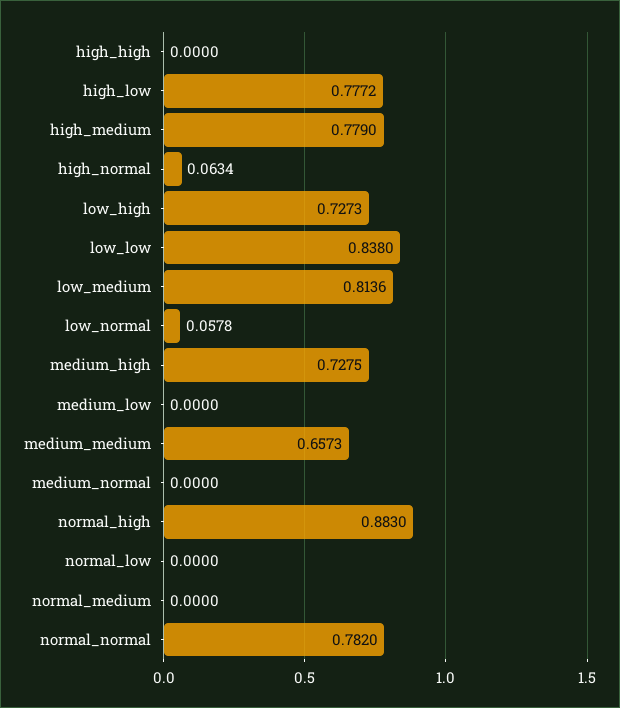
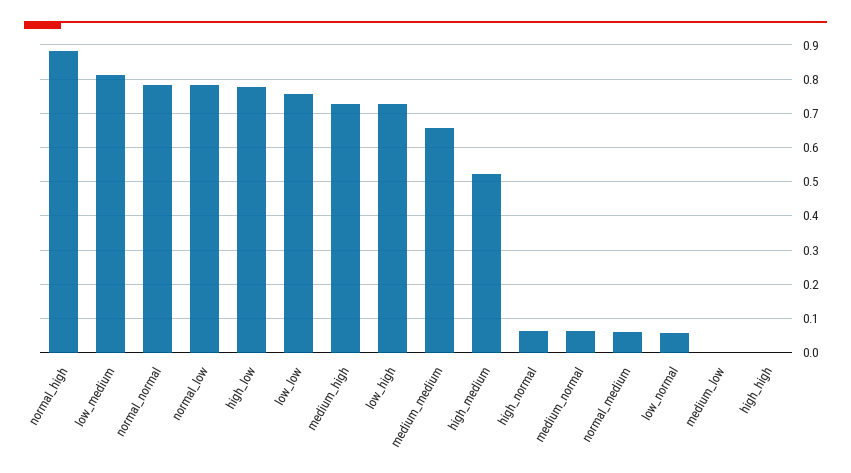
  {
    "high_high": 0,
    "high_low": 0.7772,
-   "high_medium": 0.779,
+   "high_medium": 0.52,
    "high_normal": 0.0634,
    "low_high": 0.7273,
-   "low_low": 0.838,
+   "low_low": 0.76,
    "low_medium": 0.8136,
    "low_normal": 0.0578,
    "medium_high": 0.7275,
    "medium_low": 0,
    "medium_medium": 0.6573,
-   "medium_normal": 0,
+   "medium_normal": 0.06,
    "normal_high": 0.883,
-   "normal_low": 0,
+   "normal_low": 0.78,
-   "normal_medium": 0,
+   "normal_medium": 0.06,
    "normal_normal": 0.782
  }

